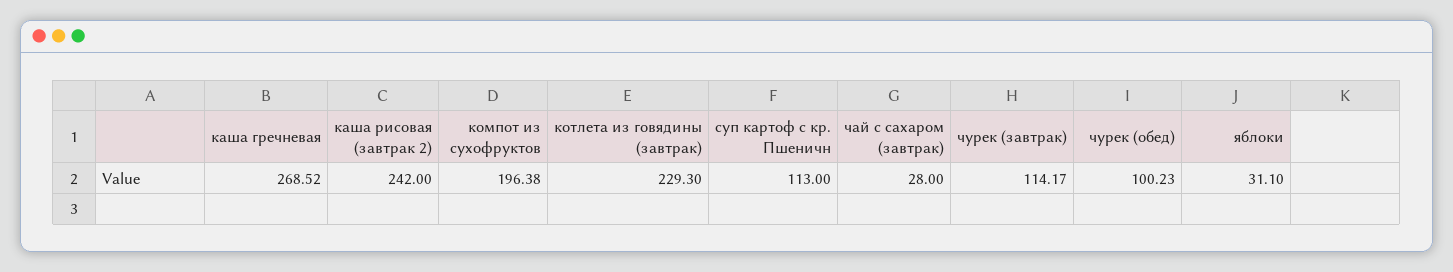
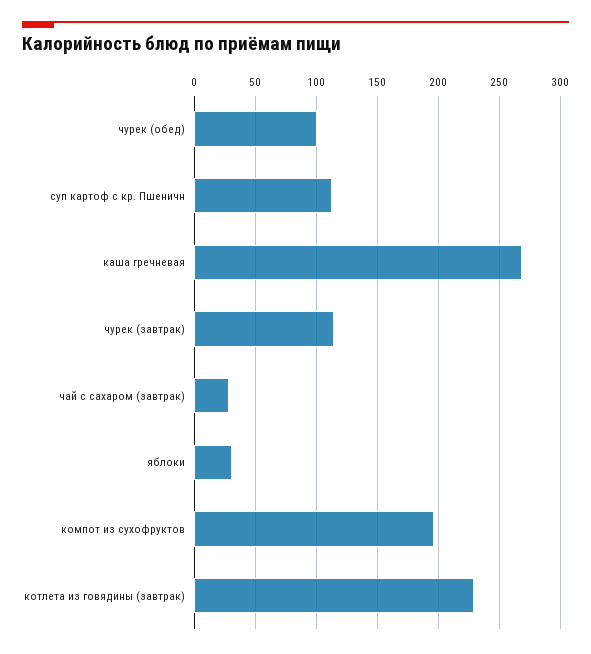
  {
    "каша гречневая": 268.52,
-   "каша рисовая (завтрак 2)": 242,
    "компот из сухофруктов": 196.38,
    "котлета из говядины (завтрак)": 229.3,
    "суп картоф с кр. Пшеничн": 113,
    "чай с сахаром (завтрак)": 28,
    "чурек (завтрак)": 114.17,
    "чурек (обед)": 100.23,
    "яблоки": 31.1
  }

